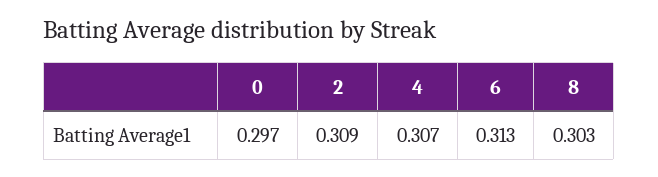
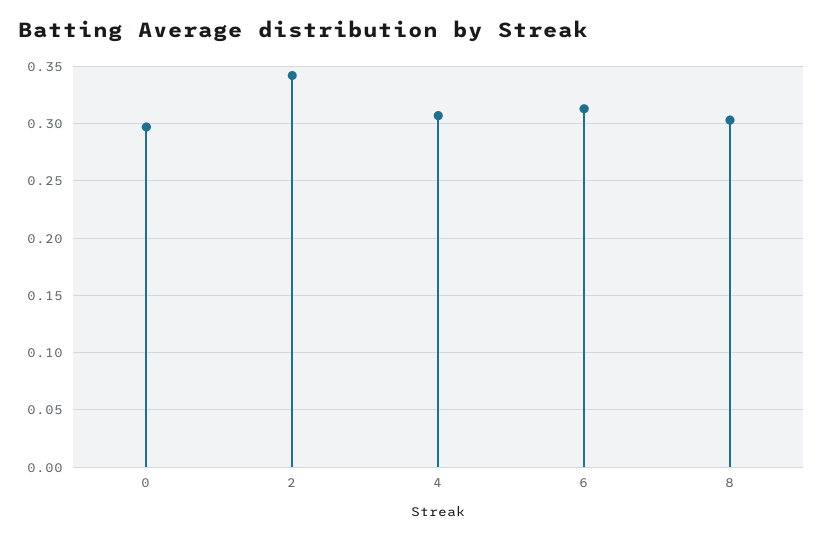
  {
    "0": 0.297,
-   "2": 0.309,
+   "2": 0.34,
    "4": 0.307,
    "6": 0.313,
    "8": 0.303
  }

